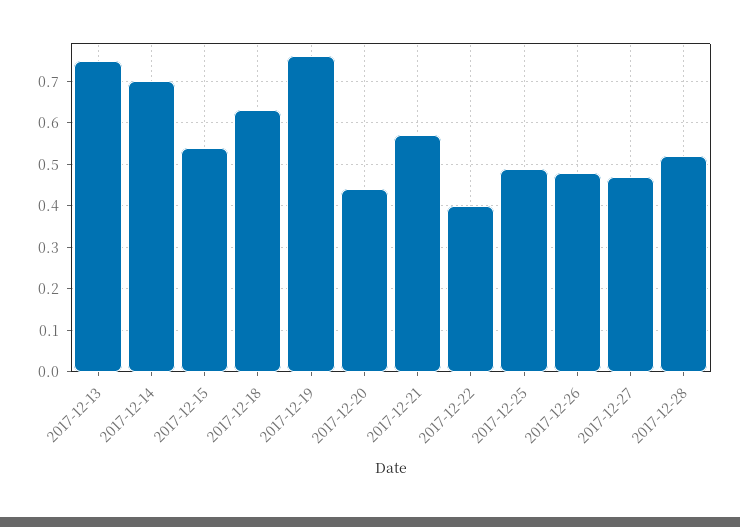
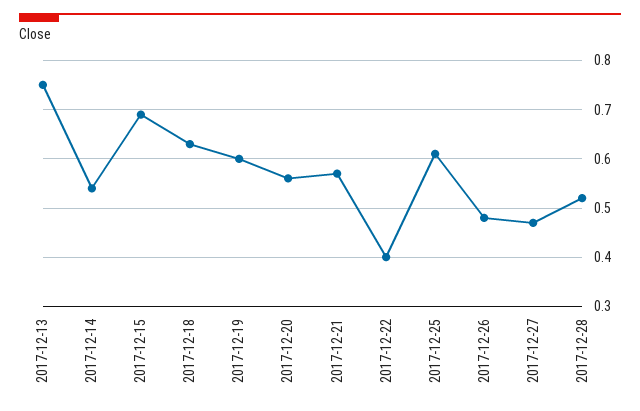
  {
    "2017-12-13": 0.75,
-   "2017-12-14": 0.7,
+   "2017-12-14": 0.55,
-   "2017-12-15": 0.55,
+   "2017-12-15": 0.7,
    "2017-12-18": 0.65,
-   "2017-12-19": 0.75,
+   "2017-12-19": 0.6,
-   "2017-12-20": 0.45,
+   "2017-12-20": 0.55,
    "2017-12-21": 0.55,
    "2017-12-22": 0.4,
-   "2017-12-25": 0.5,
+   "2017-12-25": 0.6,
    "2017-12-26": 0.5,
    "2017-12-27": 0.45,
    "2017-12-28": 0.5
  }

